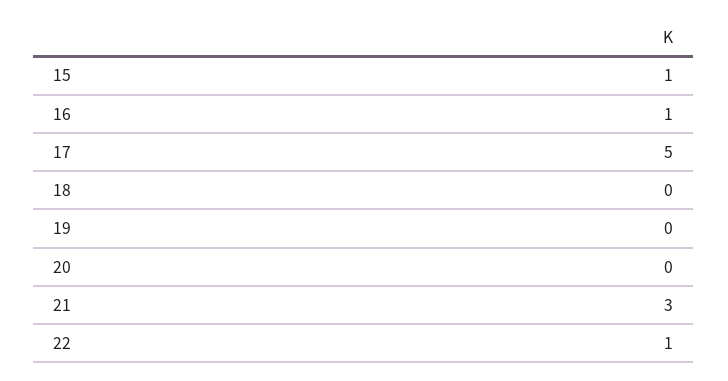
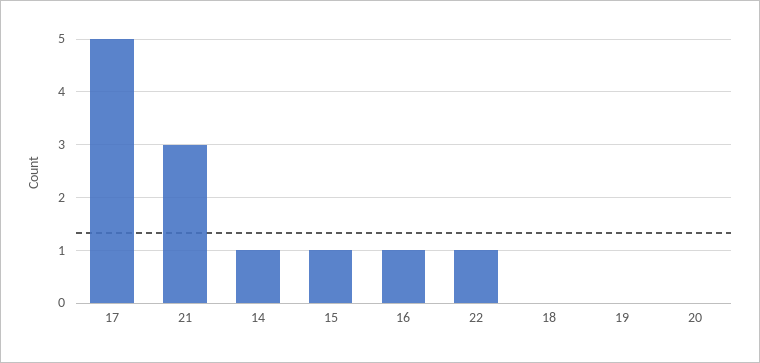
  {
    "15": 1,
    "16": 1,
    "17": 5,
    "18": 0,
    "19": 0,
    "20": 0,
    "21": 3,
-   "22": 1
+   "22": 1,
+   "14": 1
  }

